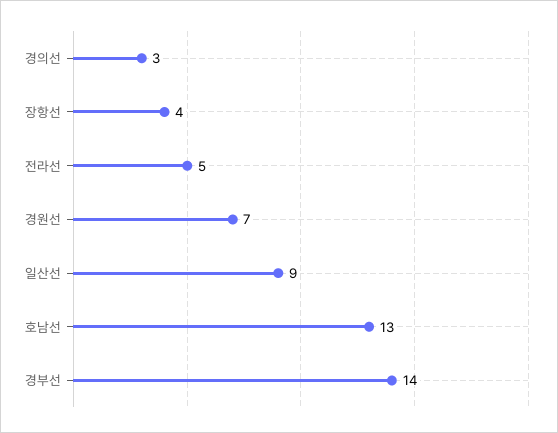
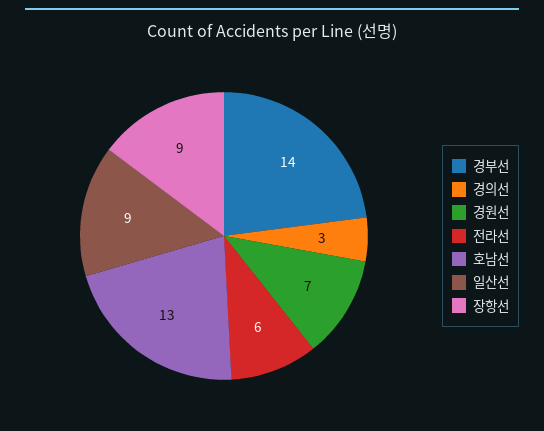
  {
    "경의선": 3,
-   "장항선": 4,
+   "장항선": 9,
-   "전라선": 5,
+   "전라선": 6,
    "경원선": 7,
    "일산선": 9,
    "호남선": 13,
    "경부선": 14
  }

